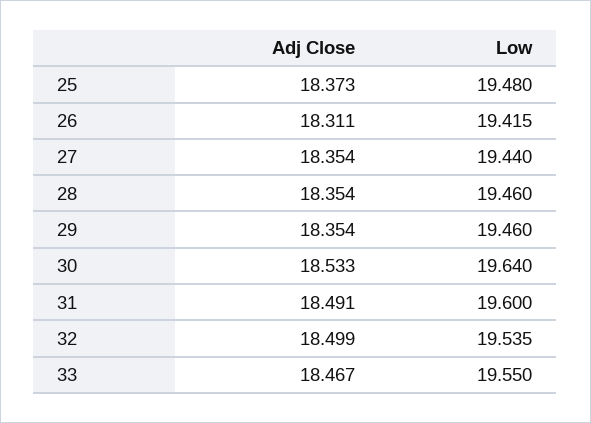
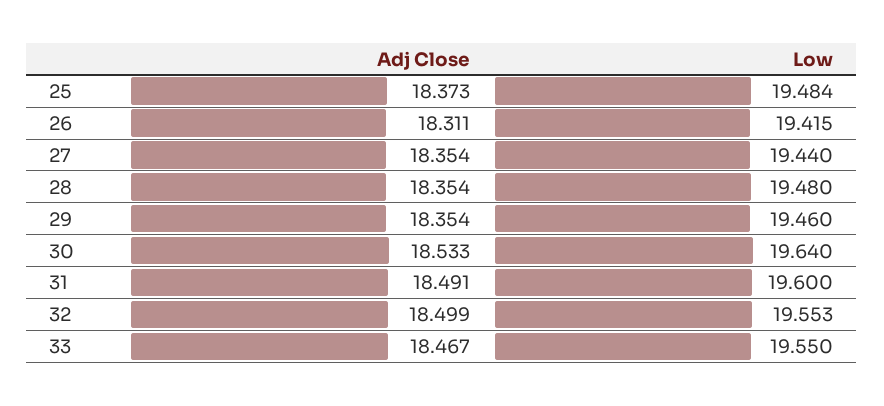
  {
    "Adj Close": {
      "25": 18.373,
      "26": 18.311,
      "27": 18.354,
      "28": 18.354,
      "29": 18.354,
      "30": 18.533,
      "31": 18.491,
      "32": 18.499,
      "33": 18.467
    },
    "Low": {
-     "25": 19.48,
+     "25": 19.484,
      "26": 19.415,
      "27": 19.44,
-     "28": 19.46,
+     "28": 19.48,
      "29": 19.46,
      "30": 19.64,
      "31": 19.6,
-     "32": 19.535,
+     "32": 19.553,
      "33": 19.55
    }
  }

